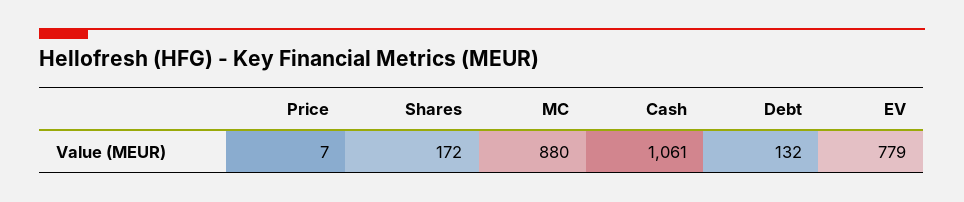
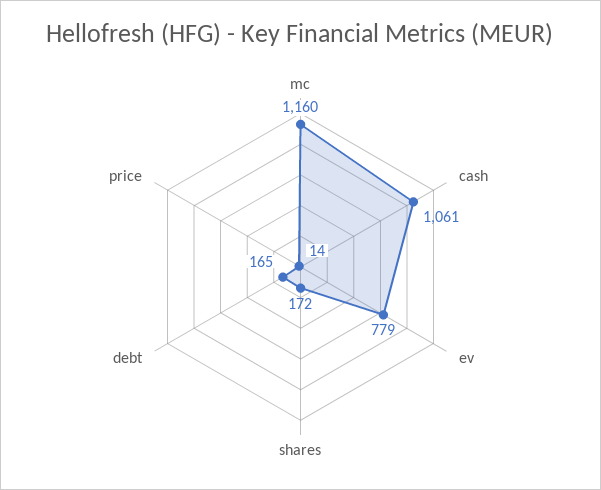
  {
-   "Price": 7,
+   "Price": 14,
    "Shares": 172,
-   "MC": 880,
+   "MC": 1160,
    "Cash": 1061,
-   "Debt": 132,
+   "Debt": 165,
    "EV": 779
  }

